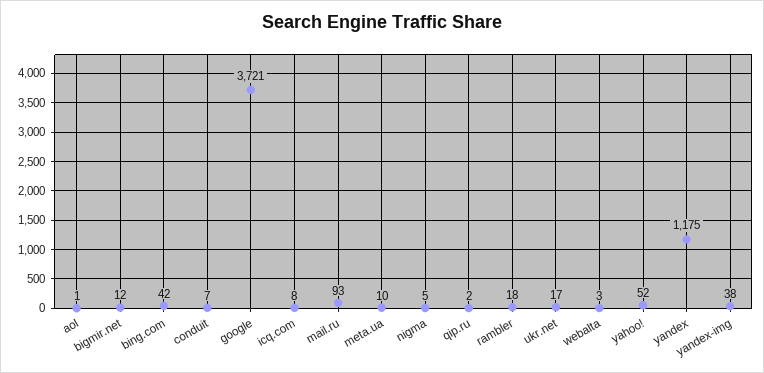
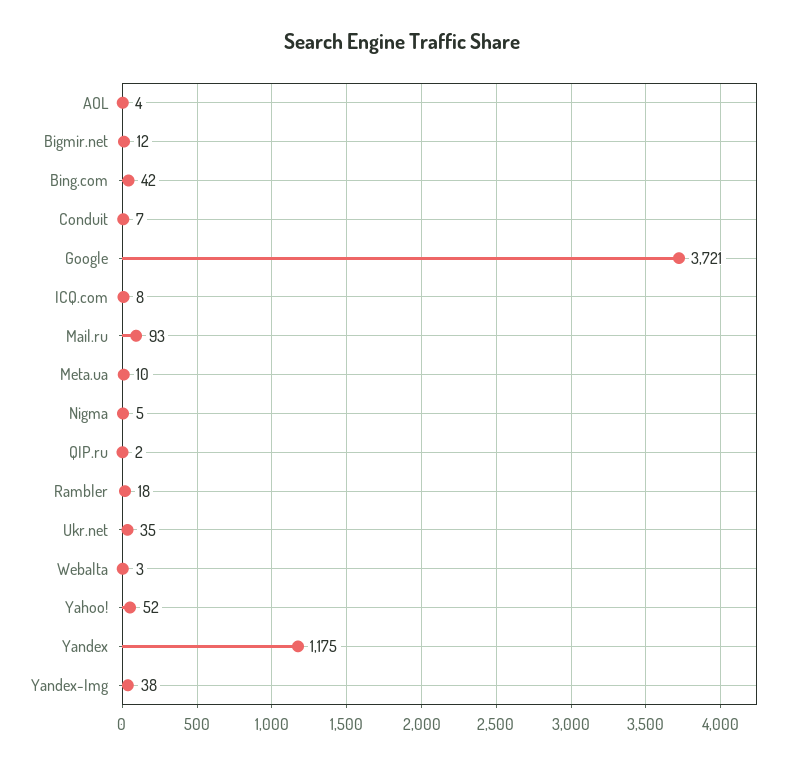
  {
-   "aol": 1,
+   "aol": 4,
    "bigmir.net": 12,
    "bing.com": 42,
    "conduit": 7,
    "google": 3721,
    "icq.com": 8,
    "mail.ru": 93,
    "meta.ua": 10,
    "nigma": 5,
    "qip.ru": 2,
    "rambler": 18,
-   "ukr.net": 17,
+   "ukr.net": 35,
    "webalta": 3,
    "yahoo!": 52,
    "yandex": 1175,
    "yandex-img": 38
  }

